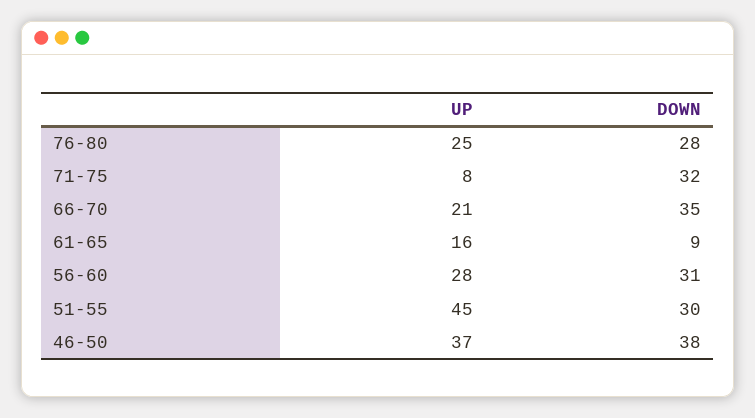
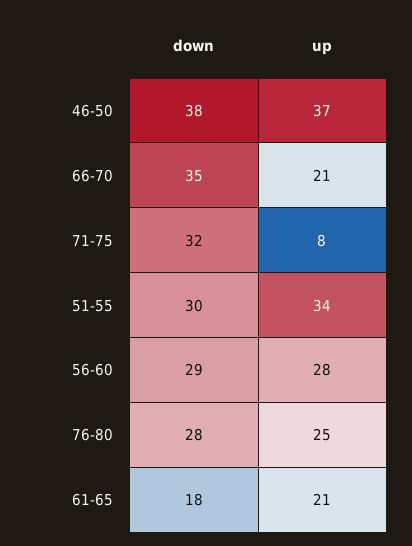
  {
    "UP": {
      "76-80": 25,
      "71-75": 8,
      "66-70": 21,
-     "61-65": 16,
+     "61-65": 21,
      "56-60": 28,
-     "51-55": 45,
+     "51-55": 34,
      "46-50": 37
    },
    "DOWN": {
      "76-80": 28,
      "71-75": 32,
      "66-70": 35,
-     "61-65": 9,
+     "61-65": 18,
-     "56-60": 31,
+     "56-60": 29,
      "51-55": 30,
      "46-50": 38
    }
  }

